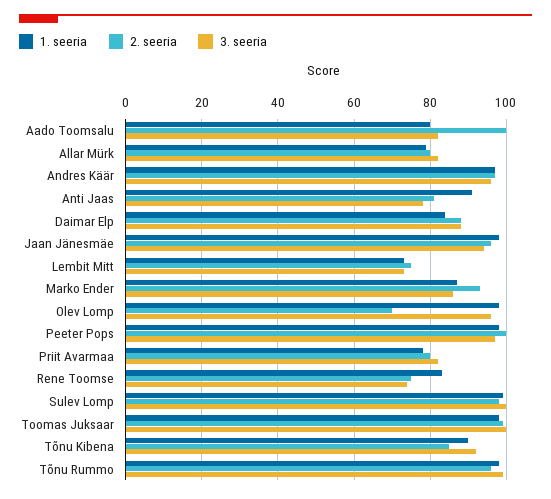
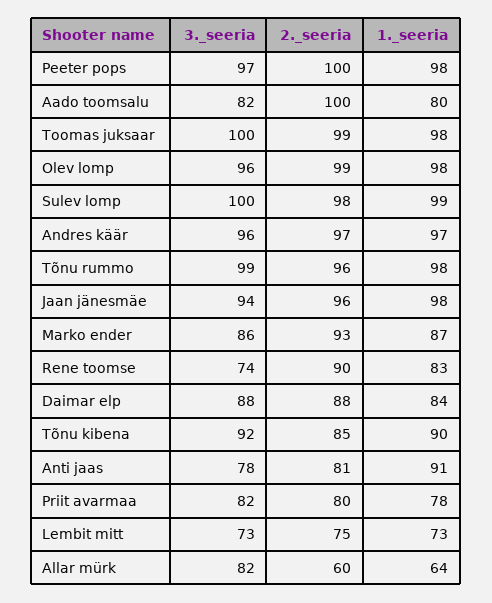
  {
    "1. seeria": {
      "Aado Toomsalu": 80,
-     "Allar Mürk": 80,
+     "Allar Mürk": 64,
      "Andres Käär": 97,
      "Anti Jaas": 91,
      "Daimar Elp": 84,
      "Jaan Jänesmäe": 98,
      "Lembit Mitt": 73,
      "Marko Ender": 87,
      "Olev Lomp": 98,
      "Peeter Pops": 98,
      "Priit Avarmaa": 78,
      "Rene Toomse": 83,
      "Sulev Lomp": 99,
      "Toomas Juksaar": 98,
      "Tõnu Kibena": 90,
      "Tõnu Rummo": 98
    },
    "2. seeria": {
      "Aado Toomsalu": 100,
-     "Allar Mürk": 80,
+     "Allar Mürk": 60,
      "Andres Käär": 97,
      "Anti Jaas": 81,
      "Daimar Elp": 88,
      "Jaan Jänesmäe": 96,
      "Lembit Mitt": 75,
      "Marko Ender": 93,
-     "Olev Lomp": 70,
+     "Olev Lomp": 99,
      "Peeter Pops": 100,
      "Priit Avarmaa": 80,
-     "Rene Toomse": 75,
+     "Rene Toomse": 90,
      "Sulev Lomp": 98,
      "Toomas Juksaar": 99,
      "Tõnu Kibena": 85,
      "Tõnu Rummo": 96
    },
    "3. seeria": {
      "Aado Toomsalu": 82,
      "Allar Mürk": 82,
      "Andres Käär": 96,
      "Anti Jaas": 78,
      "Daimar Elp": 88,
      "Jaan Jänesmäe": 94,
      "Lembit Mitt": 73,
      "Marko Ender": 86,
      "Olev Lomp": 96,
      "Peeter Pops": 97,
      "Priit Avarmaa": 82,
      "Rene Toomse": 74,
      "Sulev Lomp": 100,
      "Toomas Juksaar": 100,
      "Tõnu Kibena": 92,
      "Tõnu Rummo": 99
    }
  }

